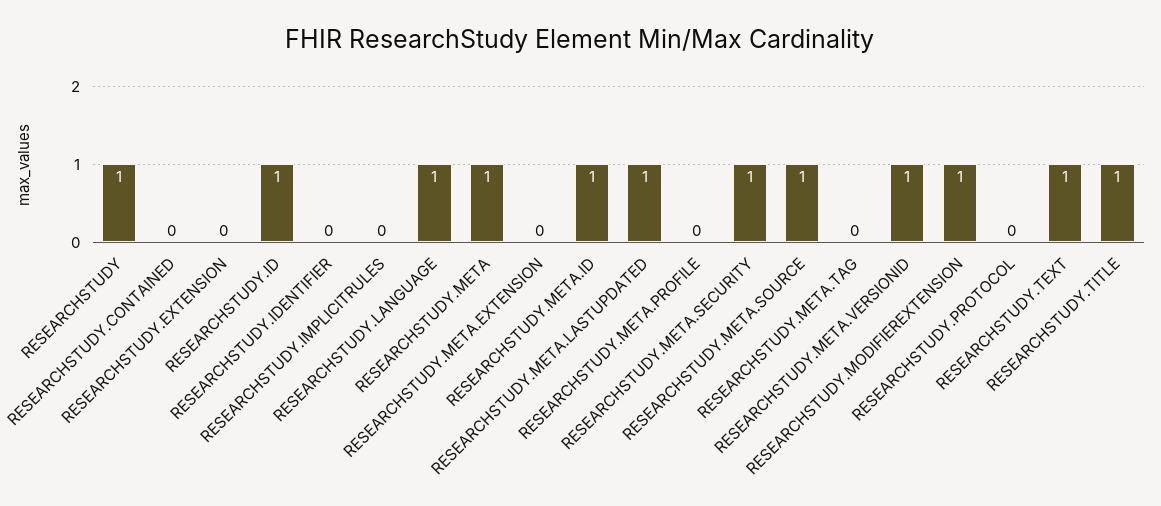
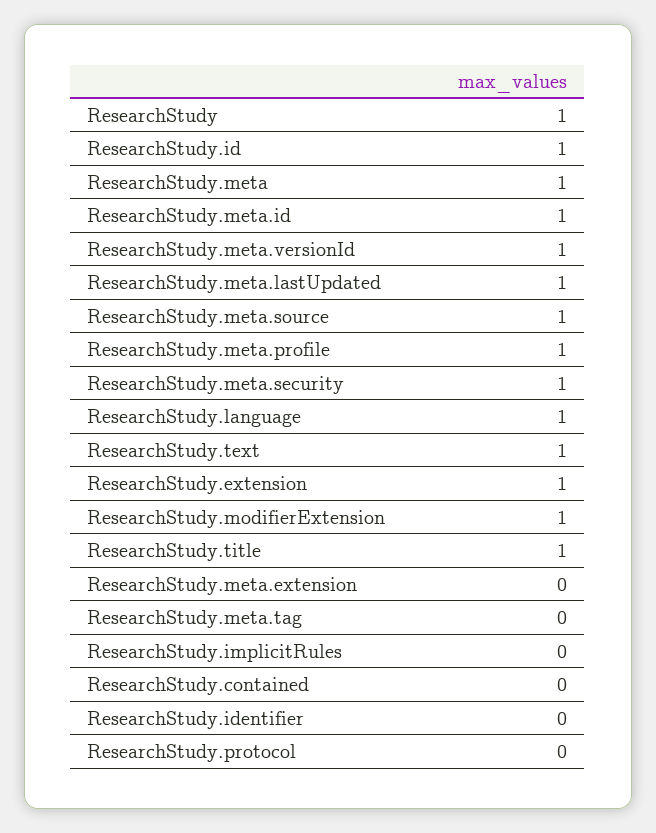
  {
    "RESEARCHSTUDY": 1,
    "RESEARCHSTUDY.CONTAINED": 0,
-   "RESEARCHSTUDY.EXTENSION": 0,
+   "RESEARCHSTUDY.EXTENSION": 1,
    "RESEARCHSTUDY.ID": 1,
    "RESEARCHSTUDY.IDENTIFIER": 0,
    "RESEARCHSTUDY.IMPLICITRULES": 0,
    "RESEARCHSTUDY.LANGUAGE": 1,
    "RESEARCHSTUDY.META": 1,
    "RESEARCHSTUDY.META.EXTENSION": 0,
    "RESEARCHSTUDY.META.ID": 1,
    "RESEARCHSTUDY.META.LASTUPDATED": 1,
-   "RESEARCHSTUDY.META.PROFILE": 0,
+   "RESEARCHSTUDY.META.PROFILE": 1,
    "RESEARCHSTUDY.META.SECURITY": 1,
    "RESEARCHSTUDY.META.SOURCE": 1,
    "RESEARCHSTUDY.META.TAG": 0,
    "RESEARCHSTUDY.META.VERSIONID": 1,
    "RESEARCHSTUDY.MODIFIEREXTENSION": 1,
    "RESEARCHSTUDY.PROTOCOL": 0,
    "RESEARCHSTUDY.TEXT": 1,
    "RESEARCHSTUDY.TITLE": 1
  }

